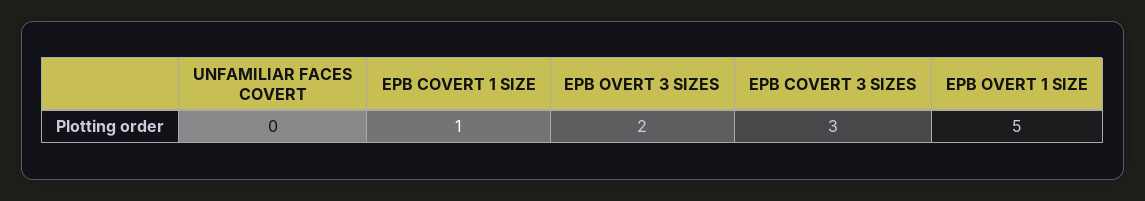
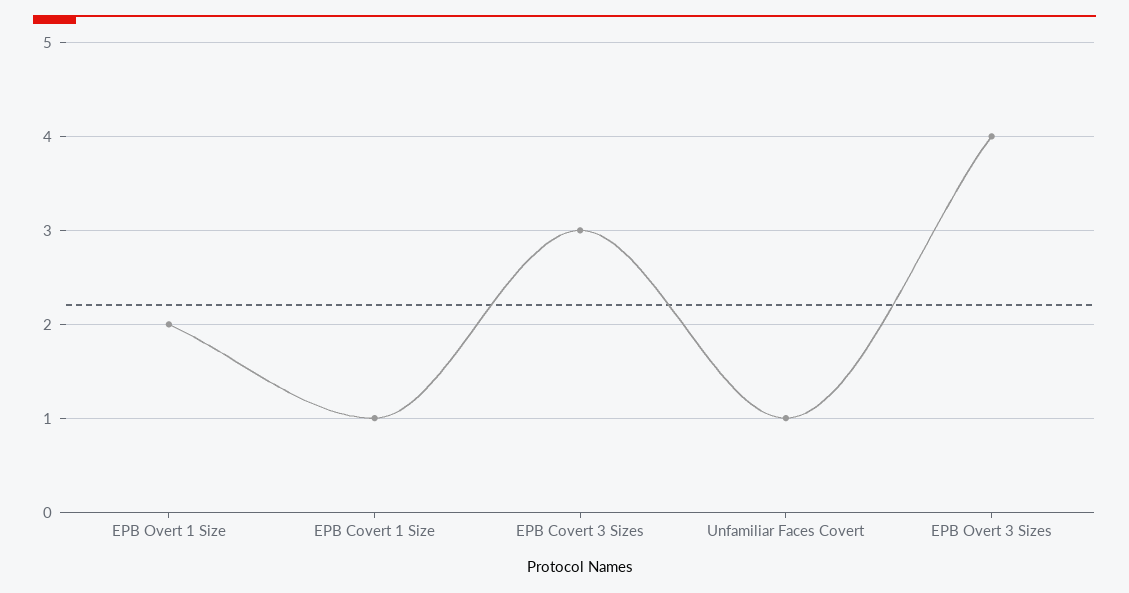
  {
-   "UNFAMILIAR FACES COVERT": 0,
+   "UNFAMILIAR FACES COVERT": 1,
    "EPB COVERT 1 SIZE": 1,
-   "EPB OVERT 3 SIZES": 2,
+   "EPB OVERT 3 SIZES": 4,
    "EPB COVERT 3 SIZES": 3,
-   "EPB OVERT 1 SIZE": 5
+   "EPB OVERT 1 SIZE": 2
  }

